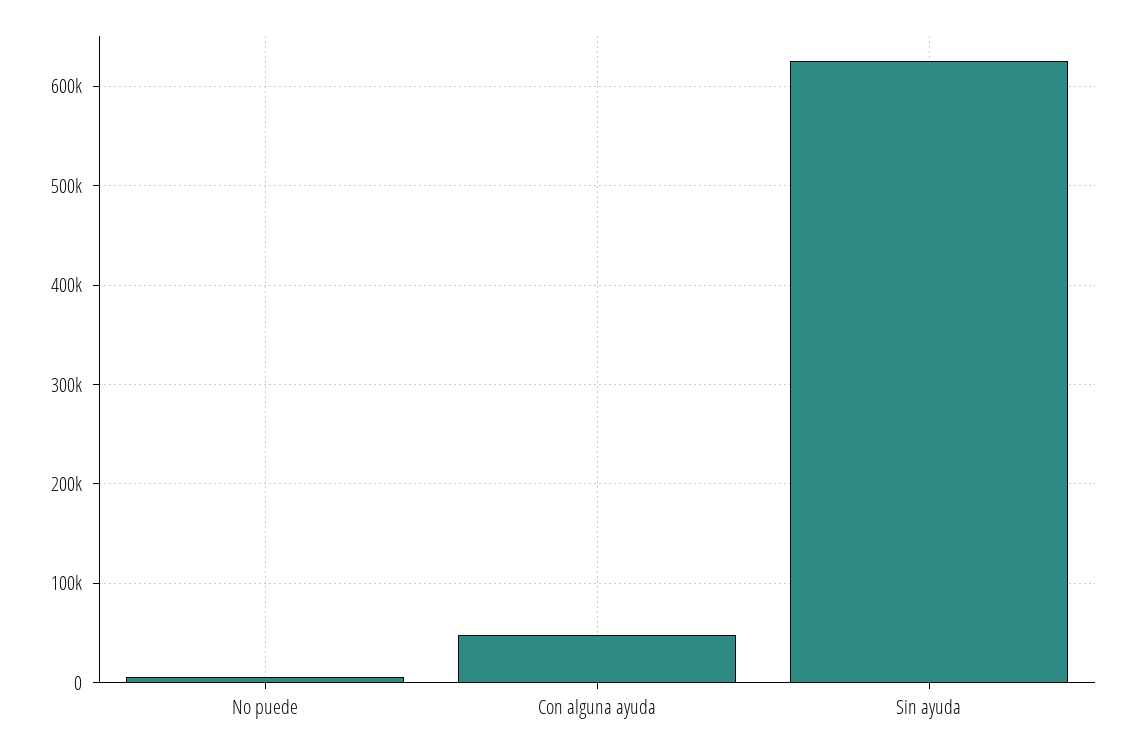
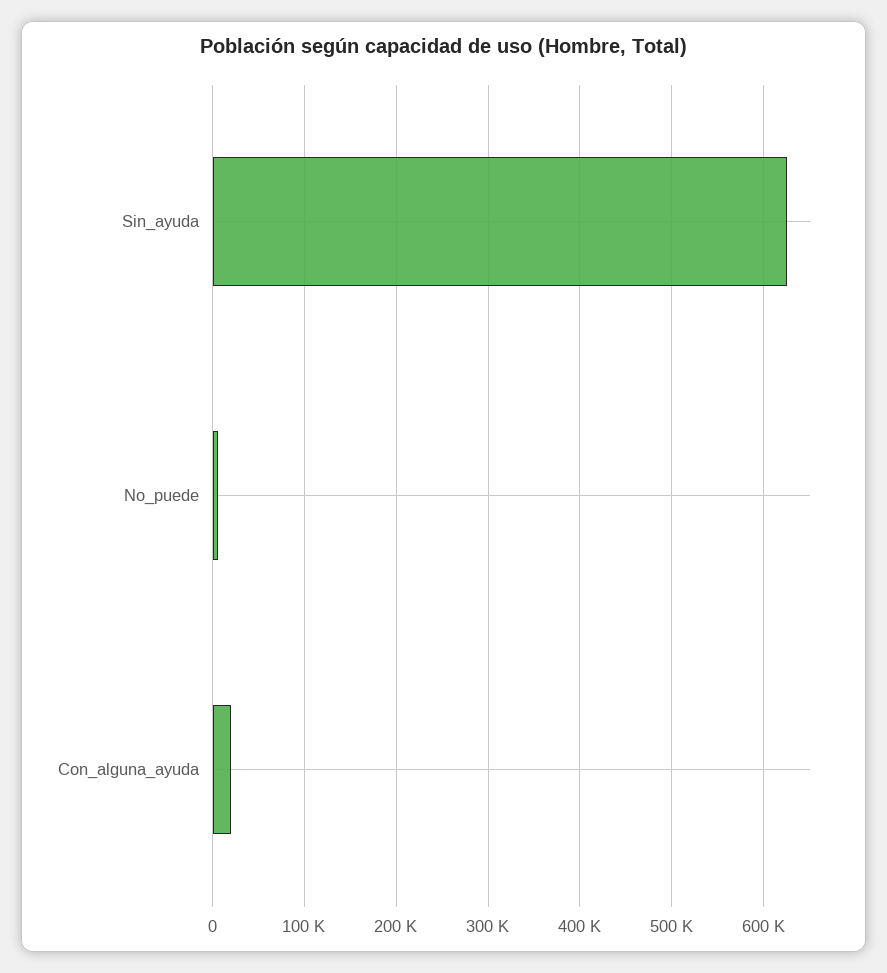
  {
    "No puede": 10000,
-   "Con alguna ayuda": 50000,
+   "Con alguna ayuda": 20000,
    "Sin ayuda": 630000
  }

